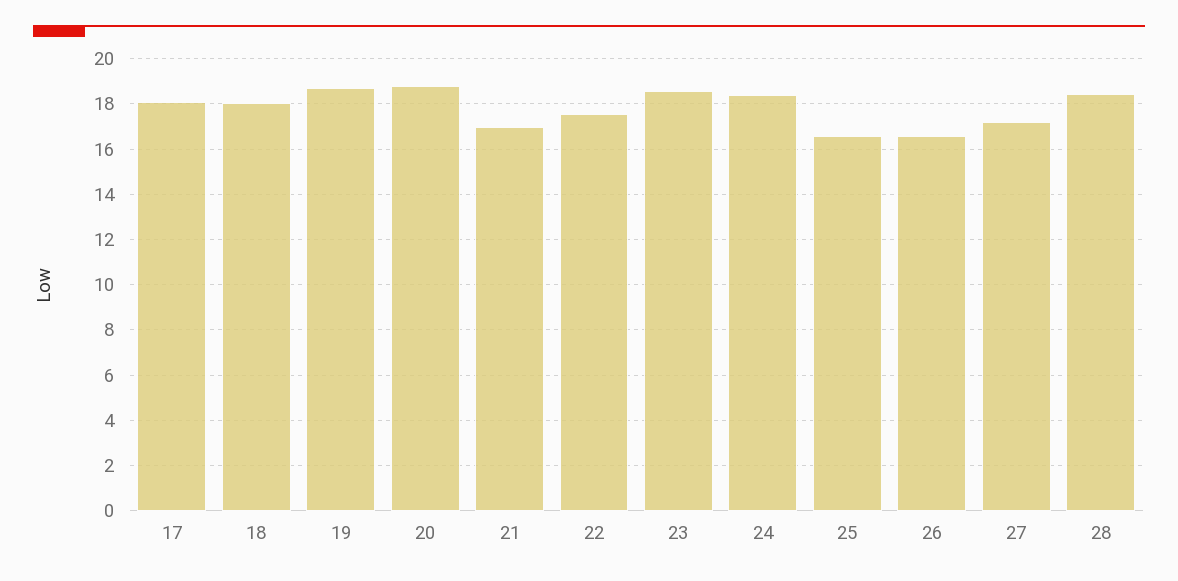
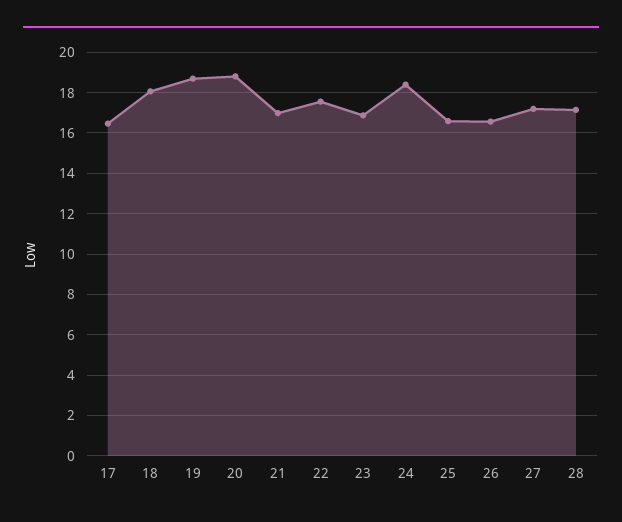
  {
-   "17": 18,
+   "17": 16.5,
    "18": 18,
    "19": 18.5,
    "20": 19,
    "21": 17,
    "22": 17.5,
-   "23": 18.5,
+   "23": 17,
    "24": 18.5,
    "25": 16.5,
    "26": 16.5,
    "27": 17,
-   "28": 18.5
+   "28": 17
  }

